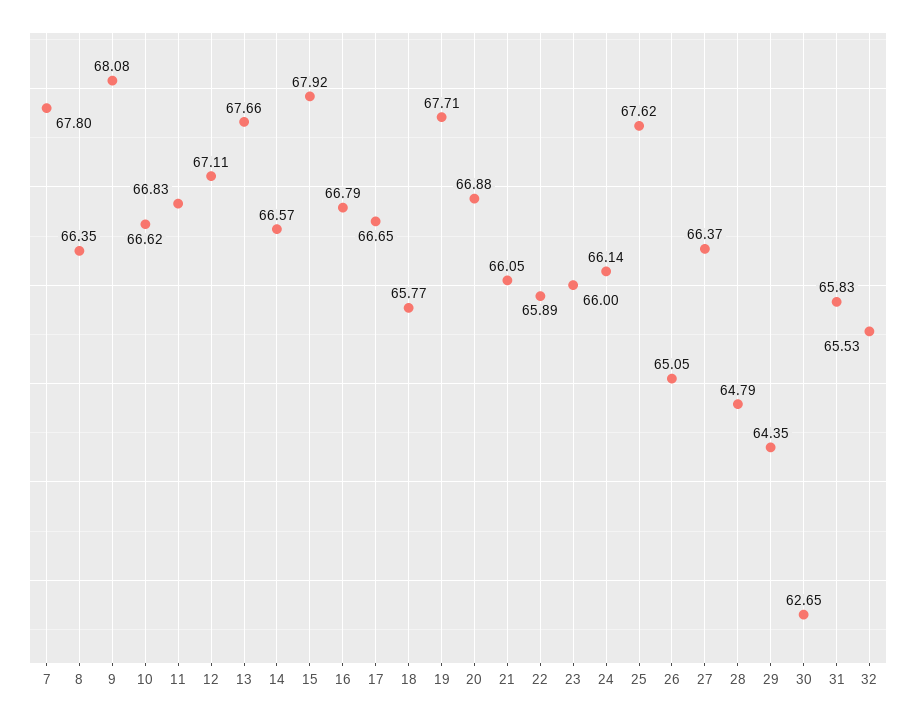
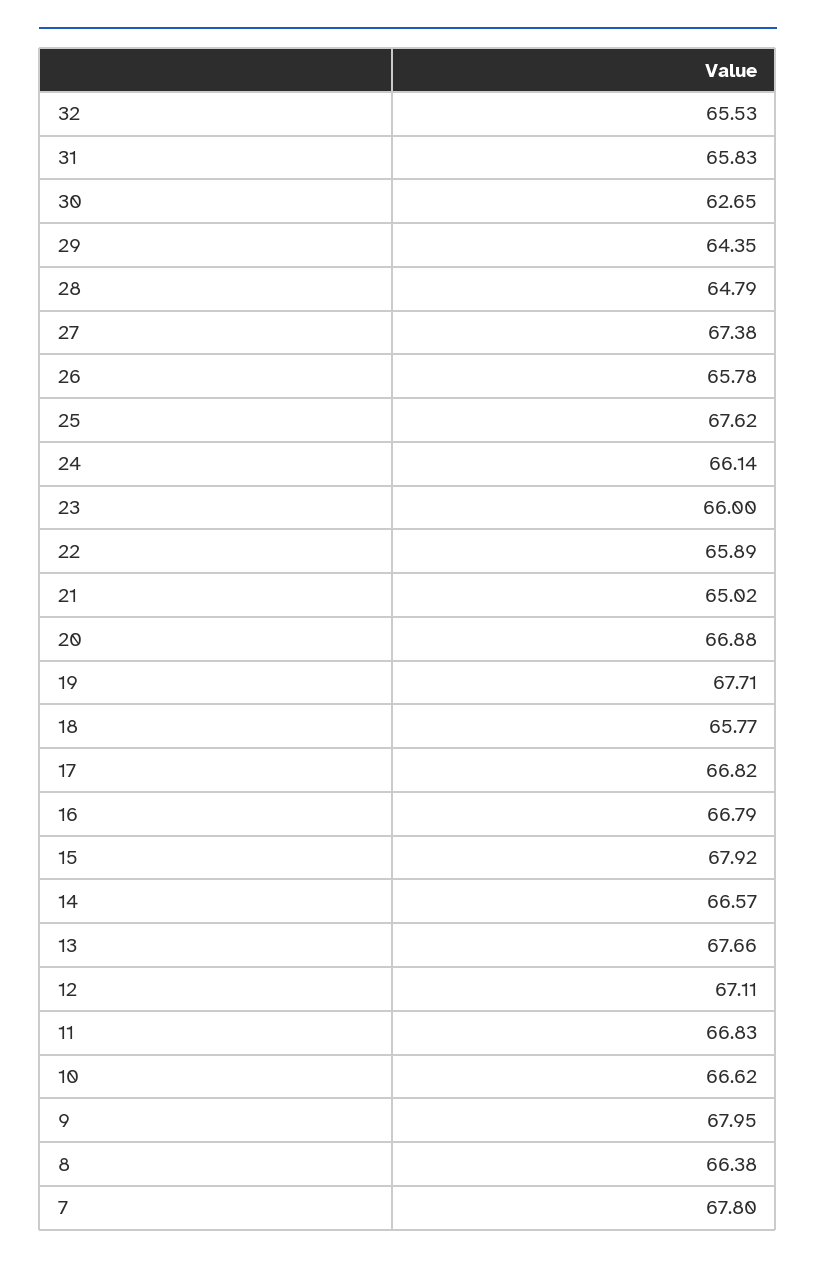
  {
    "7": 67.8,
-   "8": 66.35,
+   "8": 66.38,
-   "9": 68.08,
+   "9": 67.95,
    "10": 66.62,
    "11": 66.83,
    "12": 67.11,
    "13": 67.66,
    "14": 66.57,
    "15": 67.92,
    "16": 66.79,
-   "17": 66.65,
+   "17": 66.82,
    "18": 65.77,
    "19": 67.71,
    "20": 66.88,
-   "21": 66.05,
+   "21": 65.02,
    "22": 65.89,
    "23": 66,
    "24": 66.14,
    "25": 67.62,
-   "26": 65.05,
+   "26": 65.78,
-   "27": 66.37,
+   "27": 67.38,
    "28": 64.79,
    "29": 64.35,
    "30": 62.65,
    "31": 65.83,
    "32": 65.53
  }

